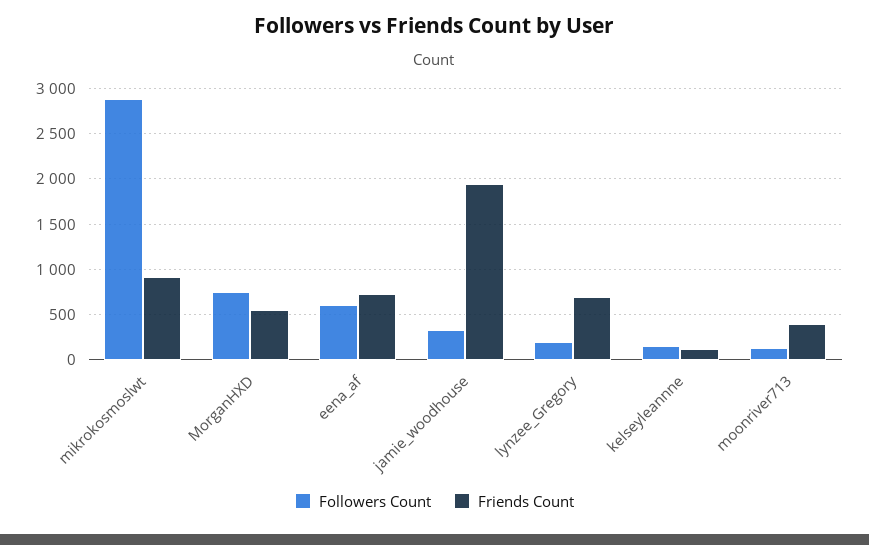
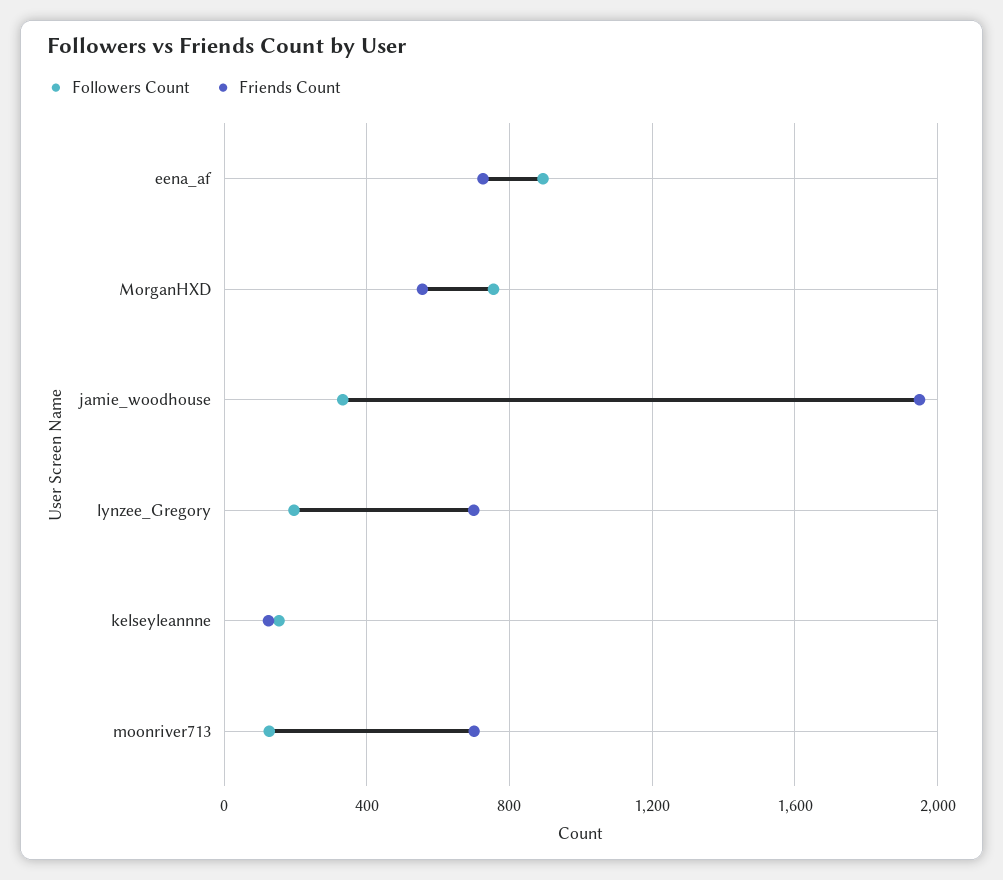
  {
    "Followers Count": {
-     "mikrokosmoslwt": 2900,
      "MorganHXD": 750,
-     "eena_af": 600,
+     "eena_af": 900,
      "jamie_woodhouse": 350,
      "lynzee_Gregory": 200,
      "kelseyleannne": 150,
      "moonriver713": 150
    },
    "Friends Count": {
-     "mikrokosmoslwt": 900,
      "MorganHXD": 550,
      "eena_af": 750,
      "jamie_woodhouse": 1950,
      "lynzee_Gregory": 700,
      "kelseyleannne": 150,
-     "moonriver713": 400
+     "moonriver713": 700
    }
  }

